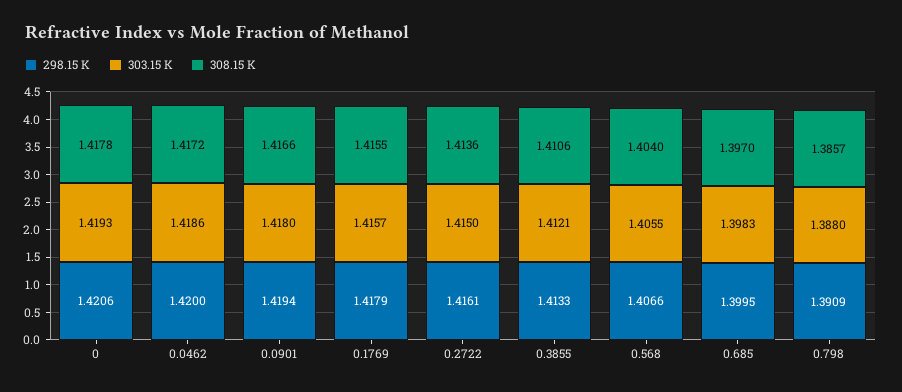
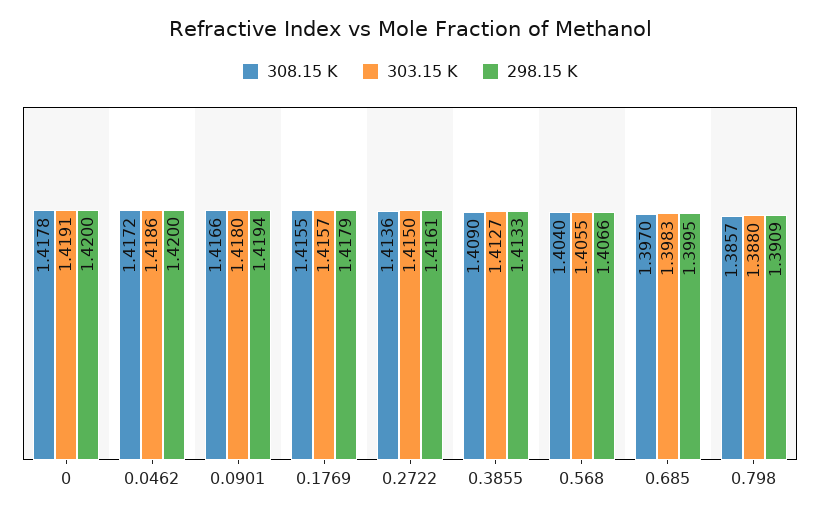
  {
    "298.15 K": {
-     "0": 1.4206,
+     "0": 1.42,
      "0.0462": 1.42,
      "0.0901": 1.4194,
      "0.1769": 1.4179,
      "0.2722": 1.4161,
      "0.3855": 1.4133,
      "0.568": 1.4066,
      "0.685": 1.3995,
      "0.798": 1.3909
    },
    "303.15 K": {
-     "0": 1.4193,
+     "0": 1.4191,
      "0.0462": 1.4186,
      "0.0901": 1.418,
      "0.1769": 1.4157,
      "0.2722": 1.415,
-     "0.3855": 1.4121,
+     "0.3855": 1.4127,
      "0.568": 1.4055,
      "0.685": 1.3983,
      "0.798": 1.388
    },
    "308.15 K": {
      "0": 1.4178,
      "0.0462": 1.4172,
      "0.0901": 1.4166,
      "0.1769": 1.4155,
      "0.2722": 1.4136,
-     "0.3855": 1.4106,
+     "0.3855": 1.409,
      "0.568": 1.404,
      "0.685": 1.397,
      "0.798": 1.3857
    }
  }

